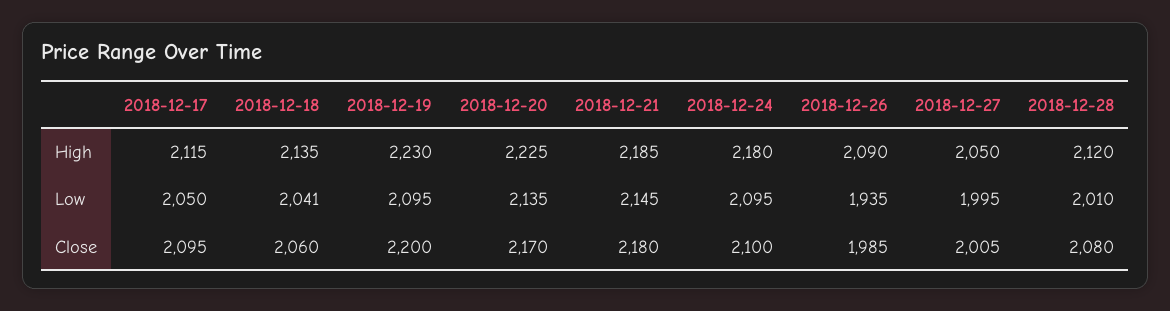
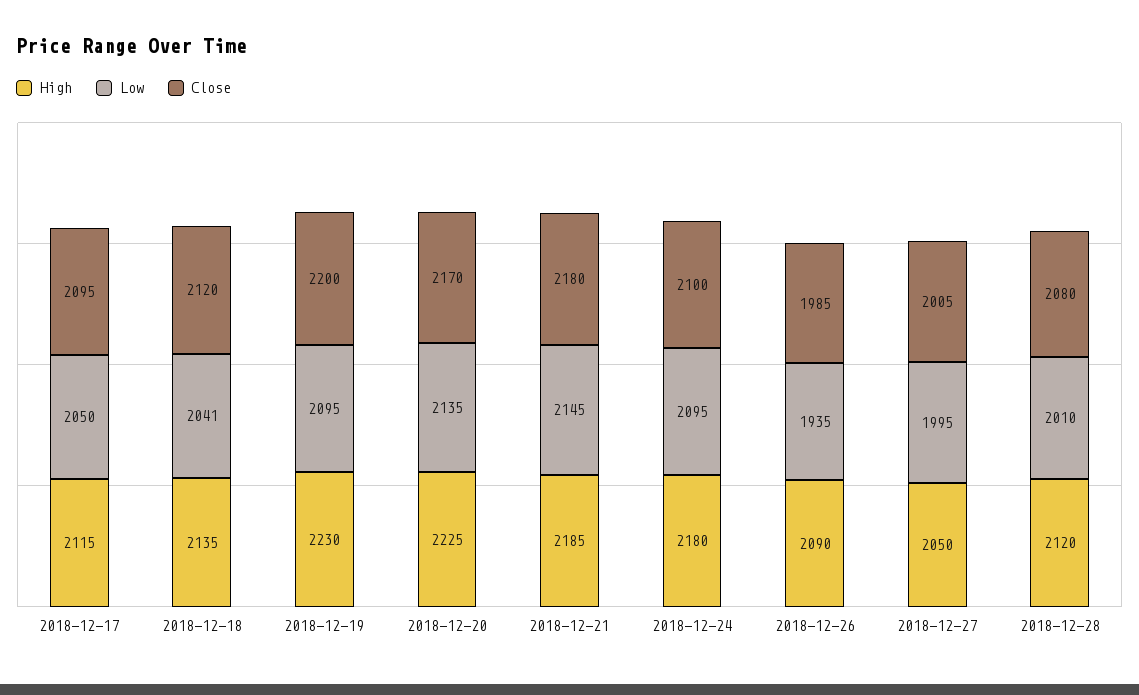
  {
    "High": {
      "2018-12-17": 2115,
      "2018-12-18": 2135,
      "2018-12-19": 2230,
      "2018-12-20": 2225,
      "2018-12-21": 2185,
      "2018-12-24": 2180,
      "2018-12-26": 2090,
      "2018-12-27": 2050,
      "2018-12-28": 2120
    },
    "Low": {
      "2018-12-17": 2050,
      "2018-12-18": 2041,
      "2018-12-19": 2095,
      "2018-12-20": 2135,
      "2018-12-21": 2145,
      "2018-12-24": 2095,
      "2018-12-26": 1935,
      "2018-12-27": 1995,
      "2018-12-28": 2010
    },
    "Close": {
      "2018-12-17": 2095,
-     "2018-12-18": 2060,
+     "2018-12-18": 2120,
      "2018-12-19": 2200,
      "2018-12-20": 2170,
      "2018-12-21": 2180,
      "2018-12-24": 2100,
      "2018-12-26": 1985,
      "2018-12-27": 2005,
      "2018-12-28": 2080
    }
  }

